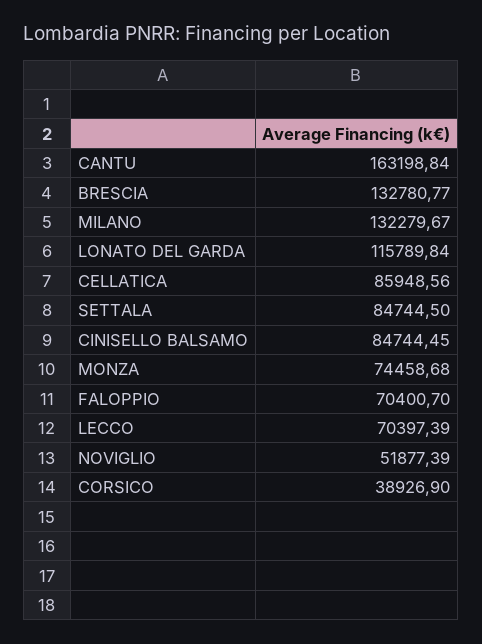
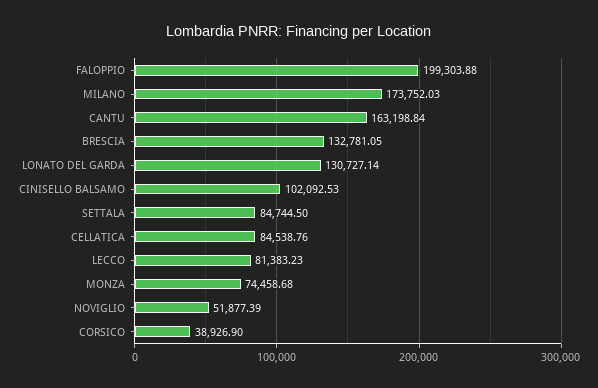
  {
    "CANTU": 163198.84,
-   "BRESCIA": 132780.77,
+   "BRESCIA": 132781.05,
-   "MILANO": 132279.67,
+   "MILANO": 173752.03,
-   "LONATO DEL GARDA": 115789.84,
+   "LONATO DEL GARDA": 130727.14,
-   "CELLATICA": 85948.56,
+   "CELLATICA": 84538.76,
    "SETTALA": 84744.5,
-   "CINISELLO BALSAMO": 84744.45,
+   "CINISELLO BALSAMO": 102092.53,
    "MONZA": 74458.68,
-   "FALOPPIO": 70400.7,
+   "FALOPPIO": 199303.88,
-   "LECCO": 70397.39,
+   "LECCO": 81383.23,
    "NOVIGLIO": 51877.39,
    "CORSICO": 38926.9
  }

